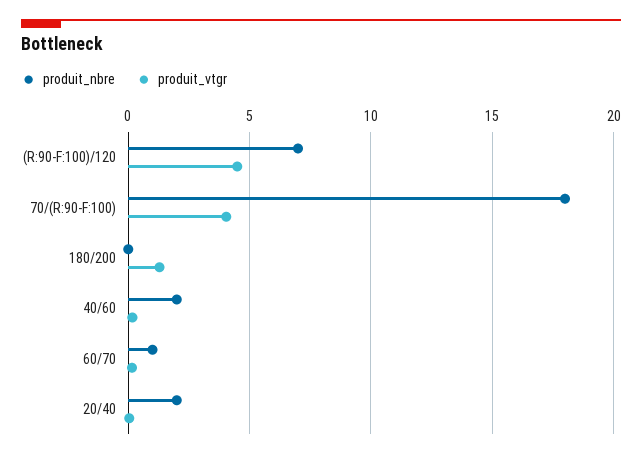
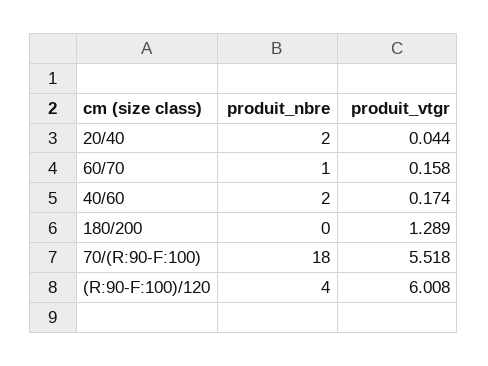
  {
    "produit_nbre": {
-     "(R:90-F:100)/120": 7,
+     "(R:90-F:100)/120": 4,
      "70/(R:90-F:100)": 18,
      "180/200": 0,
      "40/60": 2,
      "60/70": 1,
      "20/40": 2
    },
    "produit_vtgr": {
-     "(R:90-F:100)/120": 4.5,
+     "(R:90-F:100)/120": 6.008,
-     "70/(R:90-F:100)": 4,
+     "70/(R:90-F:100)": 5.518,
      "180/200": 1.289,
      "40/60": 0.174,
      "60/70": 0.158,
      "20/40": 0.044
    }
  }

